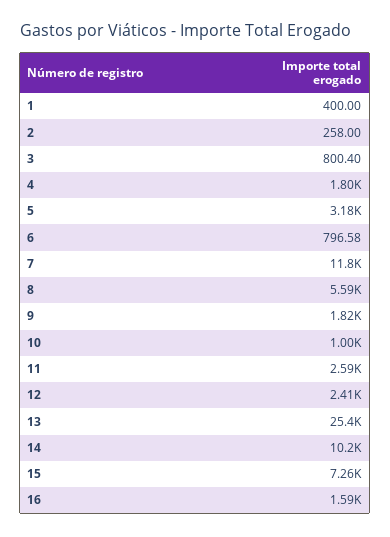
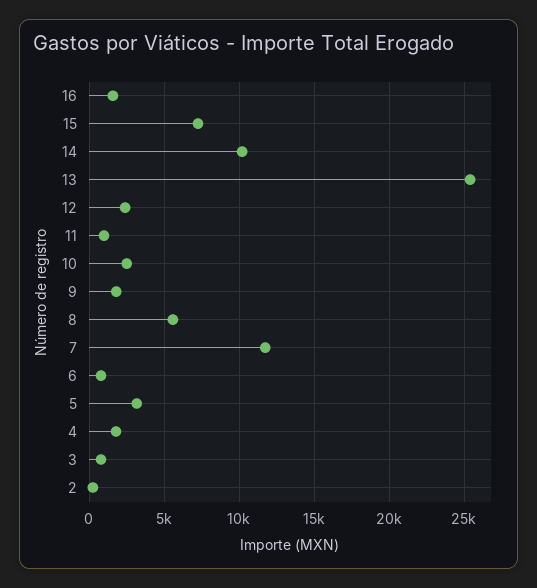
  {
-   "1": 400,
    "2": 258,
    "3": 800.4,
    "4": 1800,
    "5": 3180,
    "6": 796.58,
    "7": 11800,
    "8": 5590,
    "9": 1820,
-   "10": 1000,
+   "10": 2500,
-   "11": 2590,
+   "11": 1000,
    "12": 2410,
    "13": 25400,
    "14": 10200,
    "15": 7260,
    "16": 1590
  }

